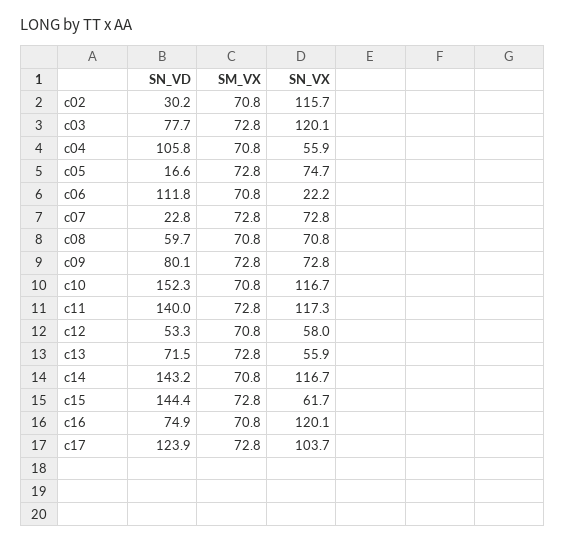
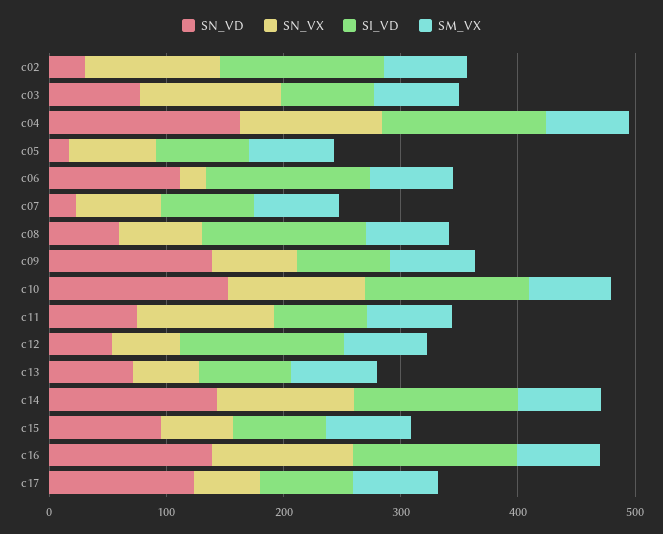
  {
    "SN_VD": {
      "c02": 30.2,
      "c03": 77.7,
-     "c04": 105.8,
+     "c04": 160,
      "c05": 16.6,
      "c06": 111.8,
      "c07": 22.8,
      "c08": 59.7,
-     "c09": 80.1,
+     "c09": 140,
      "c10": 152.3,
-     "c11": 140,
+     "c11": 80,
      "c12": 53.3,
      "c13": 71.5,
      "c14": 143.2,
-     "c15": 144.4,
+     "c15": 100,
-     "c16": 74.9,
+     "c16": 140,
      "c17": 123.9
    },
    "SM_VX": {
      "c02": 70.8,
      "c03": 72.8,
      "c04": 70.8,
      "c05": 72.8,
      "c06": 70.8,
      "c07": 72.8,
      "c08": 70.8,
      "c09": 72.8,
      "c10": 70.8,
      "c11": 72.8,
      "c12": 70.8,
      "c13": 72.8,
      "c14": 70.8,
      "c15": 72.8,
      "c16": 70.8,
      "c17": 72.8
    },
    "SN_VX": {
      "c02": 115.7,
      "c03": 120.1,
-     "c04": 55.9,
+     "c04": 120,
      "c05": 74.7,
      "c06": 22.2,
      "c07": 72.8,
      "c08": 70.8,
      "c09": 72.8,
      "c10": 116.7,
      "c11": 117.3,
      "c12": 58,
      "c13": 55.9,
      "c14": 116.7,
      "c15": 61.7,
      "c16": 120.1,
-     "c17": 103.7
+     "c17": 60
-   }
+   },
+   "SI_VD": {
+     "c02": 140,
+     "c03": 80,
+     "c04": 140,
+     "c05": 80,
+     "c06": 140,
+     "c07": 80,
+     "c08": 140,
+     "c09": 80,
+     "c10": 140,
+     "c11": 80,
+     "c12": 140,
+     "c13": 80,
+     "c14": 140,
+     "c15": 80,
+     "c16": 140,
+     "c17": 80
+   }
  }

